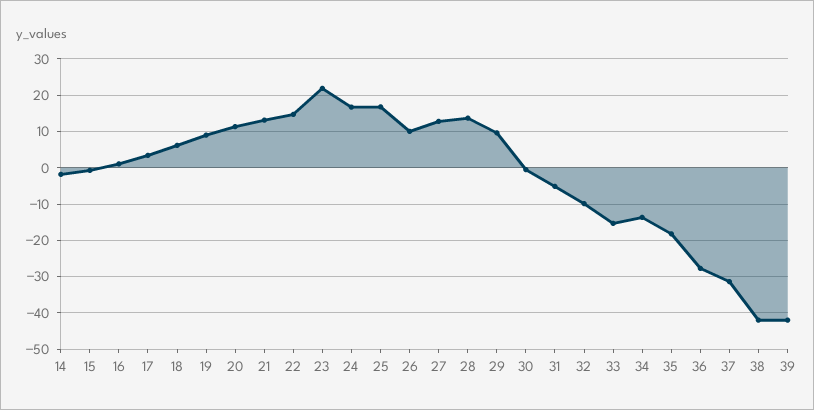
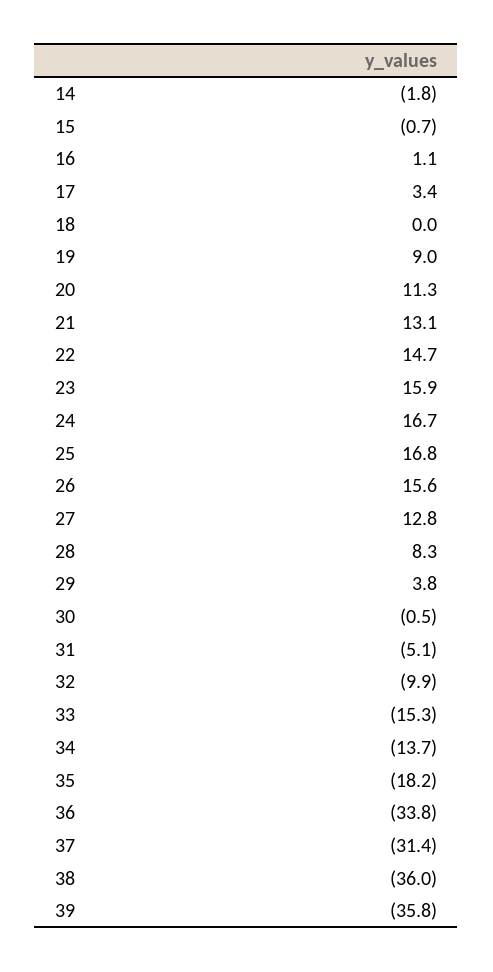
  {
    "14": -1.8,
    "15": -0.7,
    "16": 1.1,
    "17": 3.4,
-   "18": 6,
+   "18": 0,
    "19": 9,
    "20": 11.3,
    "21": 13.1,
    "22": 14.7,
-   "23": 22,
+   "23": 15.9,
    "24": 16.7,
    "25": 16.8,
-   "26": 10,
+   "26": 15.6,
    "27": 12.8,
-   "28": 14,
+   "28": 8.3,
-   "29": 10,
+   "29": 3.8,
    "30": -0.5,
    "31": -5.1,
    "32": -9.9,
    "33": -15.3,
    "34": -13.7,
    "35": -18.2,
-   "36": -28,
+   "36": -33.8,
    "37": -31.4,
-   "38": -42,
+   "38": -36,
-   "39": -42
+   "39": -35.8
  }

